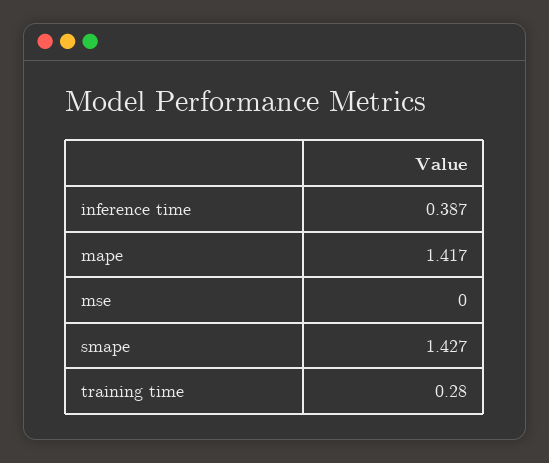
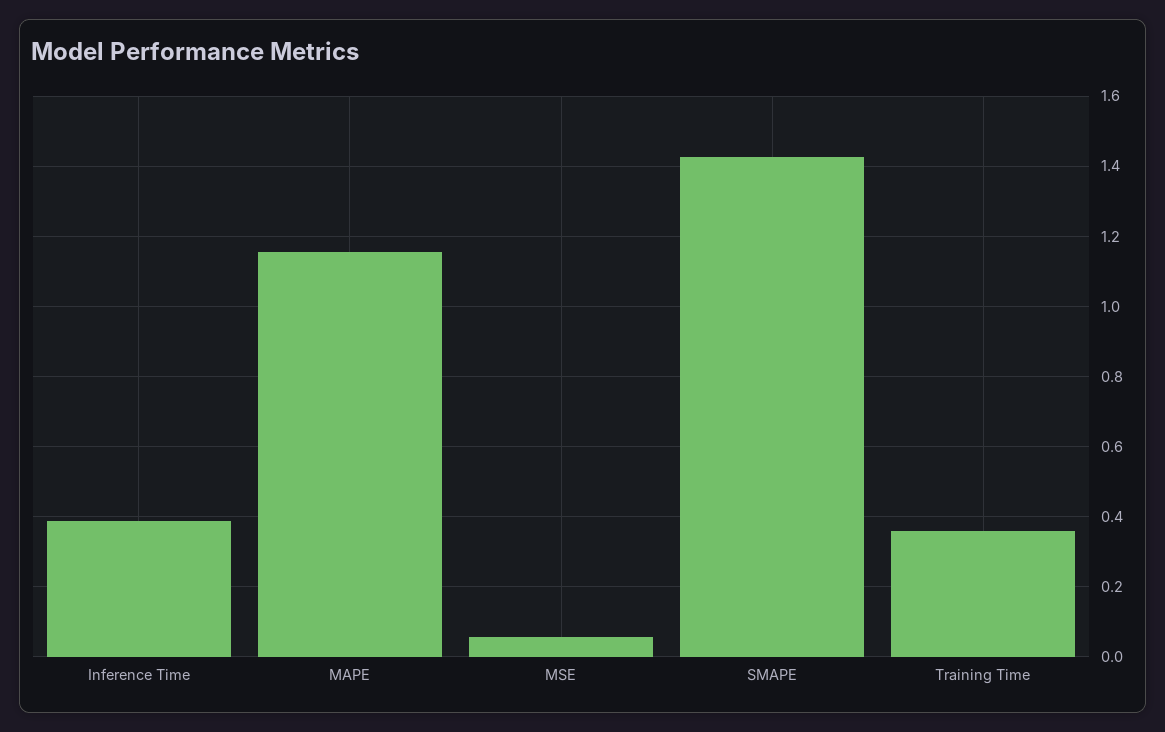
  {
    "inference time": 0.387,
-   "mape": 1.417,
+   "mape": 1.16,
-   "mse": 0,
+   "mse": 0.06,
    "smape": 1.427,
-   "training time": 0.28
+   "training time": 0.36
  }

